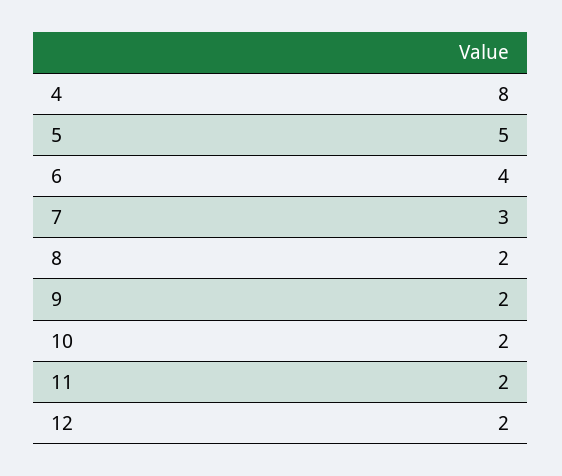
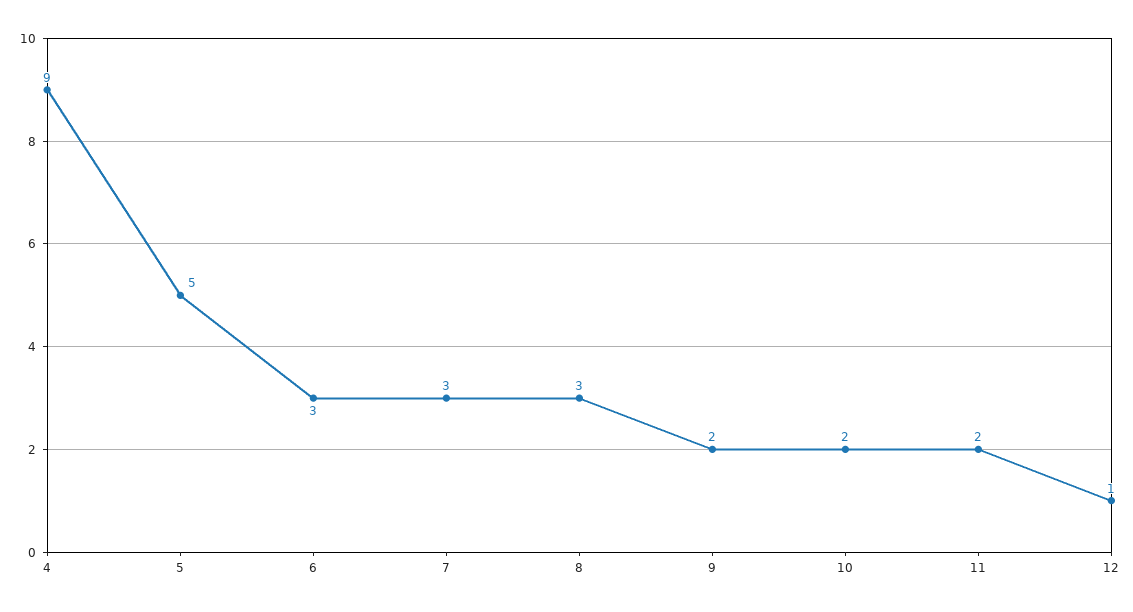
  {
-   "4": 8,
+   "4": 9,
    "5": 5,
-   "6": 4,
+   "6": 3,
    "7": 3,
-   "8": 2,
+   "8": 3,
    "9": 2,
    "10": 2,
    "11": 2,
-   "12": 2
+   "12": 1
  }

